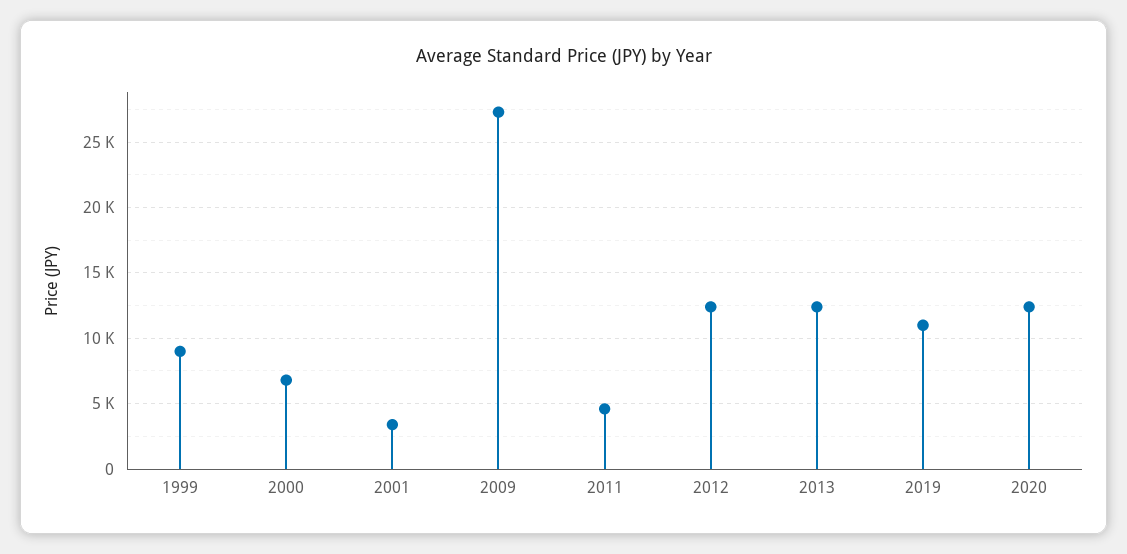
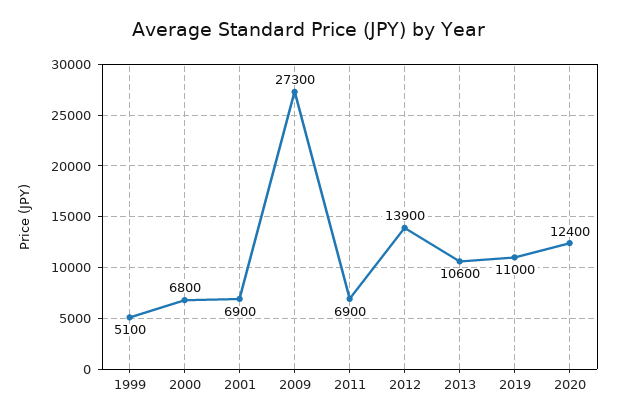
  {
-   "1999": 9000,
+   "1999": 5100,
    "2000": 6800,
-   "2001": 3500,
+   "2001": 6900,
    "2009": 27300,
-   "2011": 4500,
+   "2011": 6900,
-   "2012": 12500,
+   "2012": 13900,
-   "2013": 12500,
+   "2013": 10600,
    "2019": 11000,
    "2020": 12400
  }

